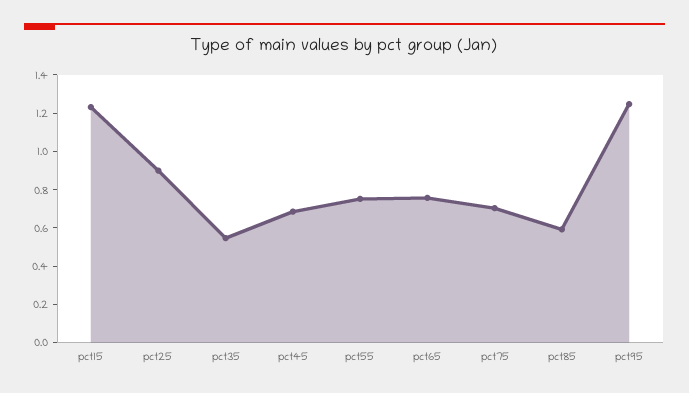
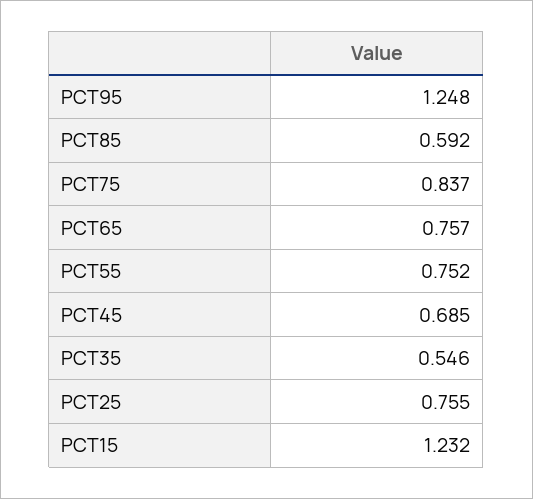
  {
    "pct15": 1.232,
-   "pct25": 0.9,
+   "pct25": 0.755,
    "pct35": 0.546,
    "pct45": 0.685,
    "pct55": 0.752,
    "pct65": 0.757,
-   "pct75": 0.7,
+   "pct75": 0.837,
    "pct85": 0.592,
    "pct95": 1.248
  }

